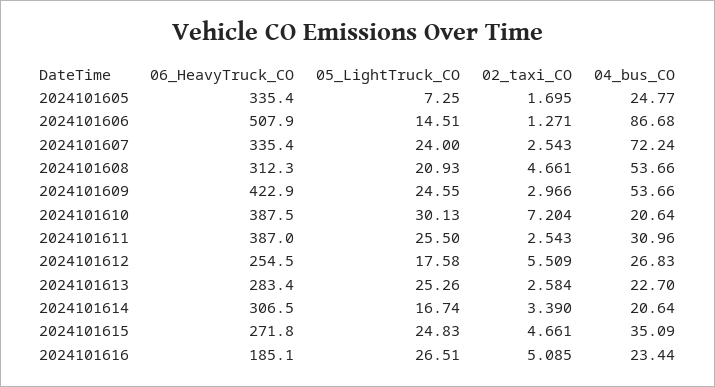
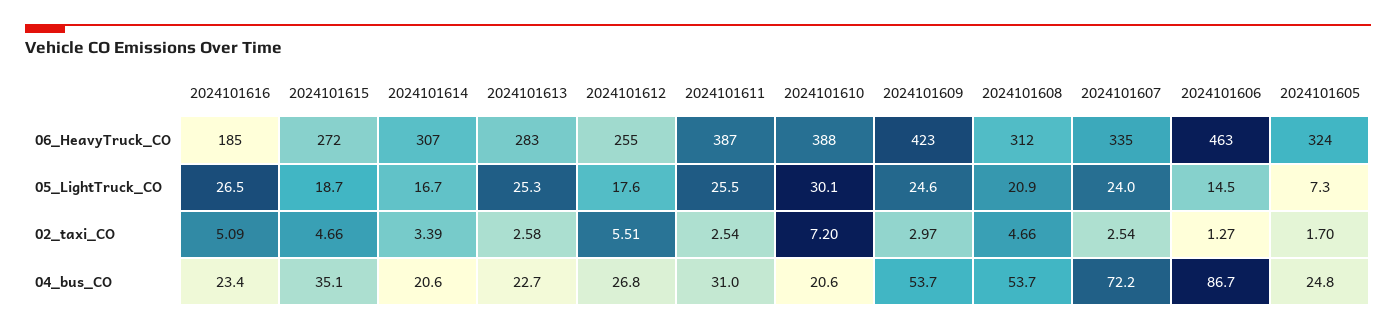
  {
    "06_HeavyTruck_CO": {
-     "2024101605": 335.4,
+     "2024101605": 324,
-     "2024101606": 507.9,
+     "2024101606": 463,
      "2024101607": 335.4,
      "2024101608": 312.3,
      "2024101609": 422.9,
      "2024101610": 387.5,
      "2024101611": 387,
      "2024101612": 254.5,
      "2024101613": 283.4,
      "2024101614": 306.5,
      "2024101615": 271.8,
      "2024101616": 185.1
    },
    "05_LightTruck_CO": {
      "2024101605": 7.25,
      "2024101606": 14.51,
      "2024101607": 24,
      "2024101608": 20.93,
      "2024101609": 24.55,
      "2024101610": 30.13,
      "2024101611": 25.5,
      "2024101612": 17.58,
      "2024101613": 25.26,
      "2024101614": 16.74,
-     "2024101615": 24.83,
+     "2024101615": 18.7,
      "2024101616": 26.51
    },
    "02_taxi_CO": {
      "2024101605": 1.695,
      "2024101606": 1.271,
      "2024101607": 2.543,
      "2024101608": 4.661,
      "2024101609": 2.966,
      "2024101610": 7.204,
      "2024101611": 2.543,
      "2024101612": 5.509,
      "2024101613": 2.584,
      "2024101614": 3.39,
      "2024101615": 4.661,
      "2024101616": 5.085
    },
    "04_bus_CO": {
      "2024101605": 24.77,
      "2024101606": 86.68,
      "2024101607": 72.24,
      "2024101608": 53.66,
      "2024101609": 53.66,
      "2024101610": 20.64,
      "2024101611": 30.96,
      "2024101612": 26.83,
      "2024101613": 22.7,
      "2024101614": 20.64,
      "2024101615": 35.09,
      "2024101616": 23.44
    }
  }

